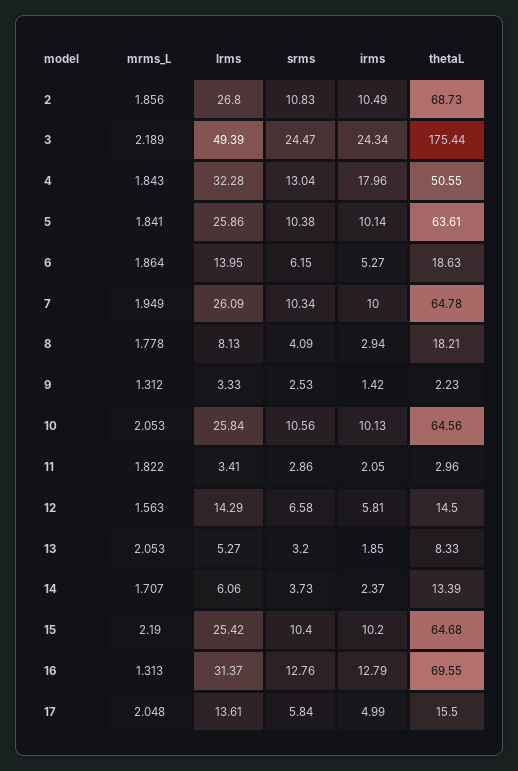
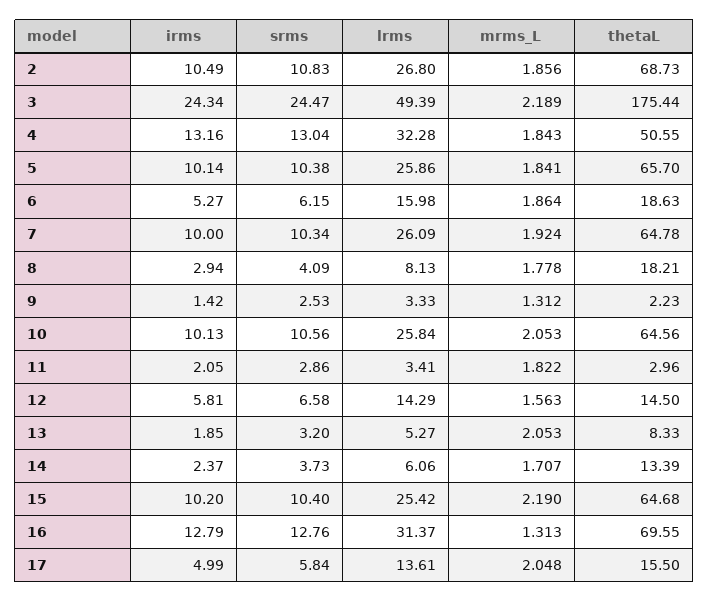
  {
    "mrms_L": {
      "2": 1.856,
      "3": 2.189,
      "4": 1.843,
      "5": 1.841,
      "6": 1.864,
-     "7": 1.949,
+     "7": 1.924,
      "8": 1.778,
      "9": 1.312,
      "10": 2.053,
      "11": 1.822,
      "12": 1.563,
      "13": 2.053,
      "14": 1.707,
      "15": 2.19,
      "16": 1.313,
      "17": 2.048
    },
    "lrms": {
      "2": 26.8,
      "3": 49.39,
      "4": 32.28,
      "5": 25.86,
-     "6": 13.95,
+     "6": 15.98,
      "7": 26.09,
      "8": 8.13,
      "9": 3.33,
      "10": 25.84,
      "11": 3.41,
      "12": 14.29,
      "13": 5.27,
      "14": 6.06,
      "15": 25.42,
      "16": 31.37,
      "17": 13.61
    },
    "srms": {
      "2": 10.83,
      "3": 24.47,
      "4": 13.04,
      "5": 10.38,
      "6": 6.15,
      "7": 10.34,
      "8": 4.09,
      "9": 2.53,
      "10": 10.56,
      "11": 2.86,
      "12": 6.58,
      "13": 3.2,
      "14": 3.73,
      "15": 10.4,
      "16": 12.76,
      "17": 5.84
    },
    "irms": {
      "2": 10.49,
      "3": 24.34,
-     "4": 17.96,
+     "4": 13.16,
      "5": 10.14,
      "6": 5.27,
      "7": 10,
      "8": 2.94,
      "9": 1.42,
      "10": 10.13,
      "11": 2.05,
      "12": 5.81,
      "13": 1.85,
      "14": 2.37,
      "15": 10.2,
      "16": 12.79,
      "17": 4.99
    },
    "thetaL": {
      "2": 68.73,
      "3": 175.44,
      "4": 50.55,
-     "5": 63.61,
+     "5": 65.7,
      "6": 18.63,
      "7": 64.78,
      "8": 18.21,
      "9": 2.23,
      "10": 64.56,
      "11": 2.96,
      "12": 14.5,
      "13": 8.33,
      "14": 13.39,
      "15": 64.68,
      "16": 69.55,
      "17": 15.5
    }
  }

